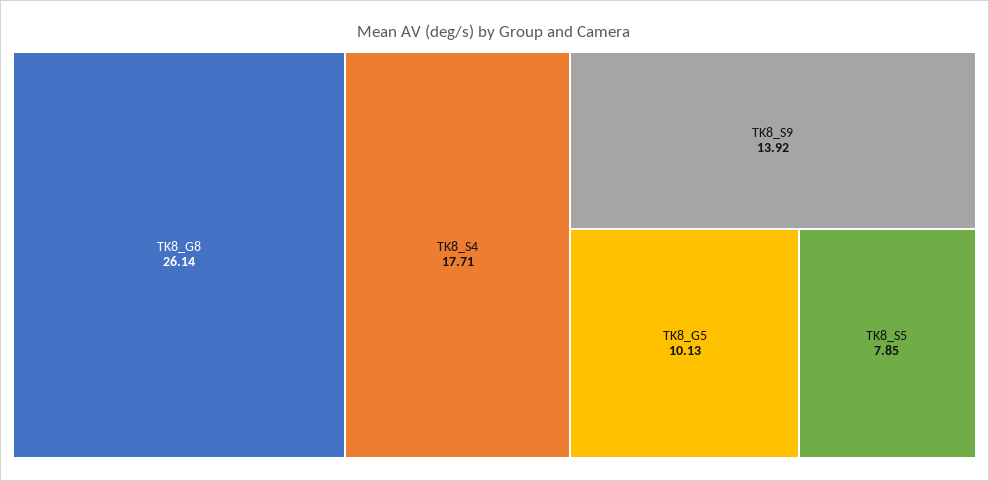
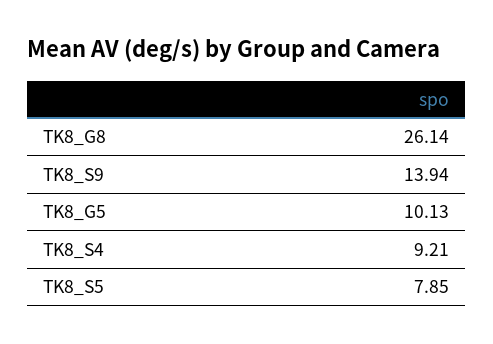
  {
    "TK8_G8": 26.14,
-   "TK8_S4": 17.71,
+   "TK8_S4": 9.21,
-   "TK8_S9": 13.92,
+   "TK8_S9": 13.94,
    "TK8_G5": 10.13,
    "TK8_S5": 7.85
  }

